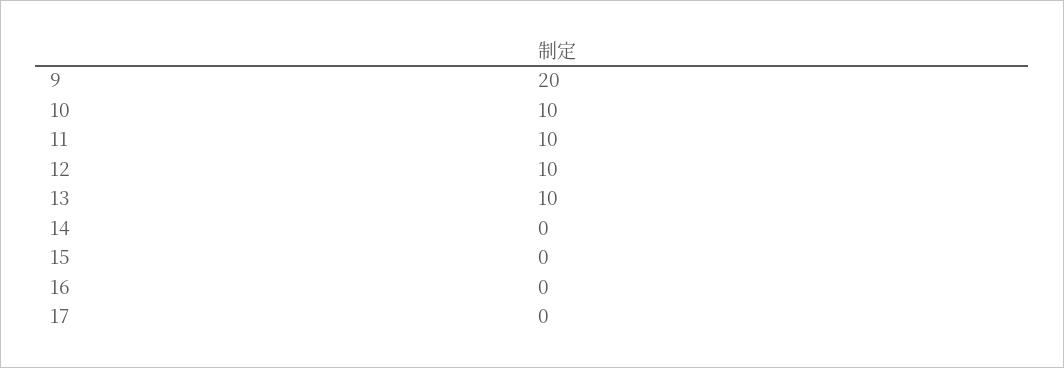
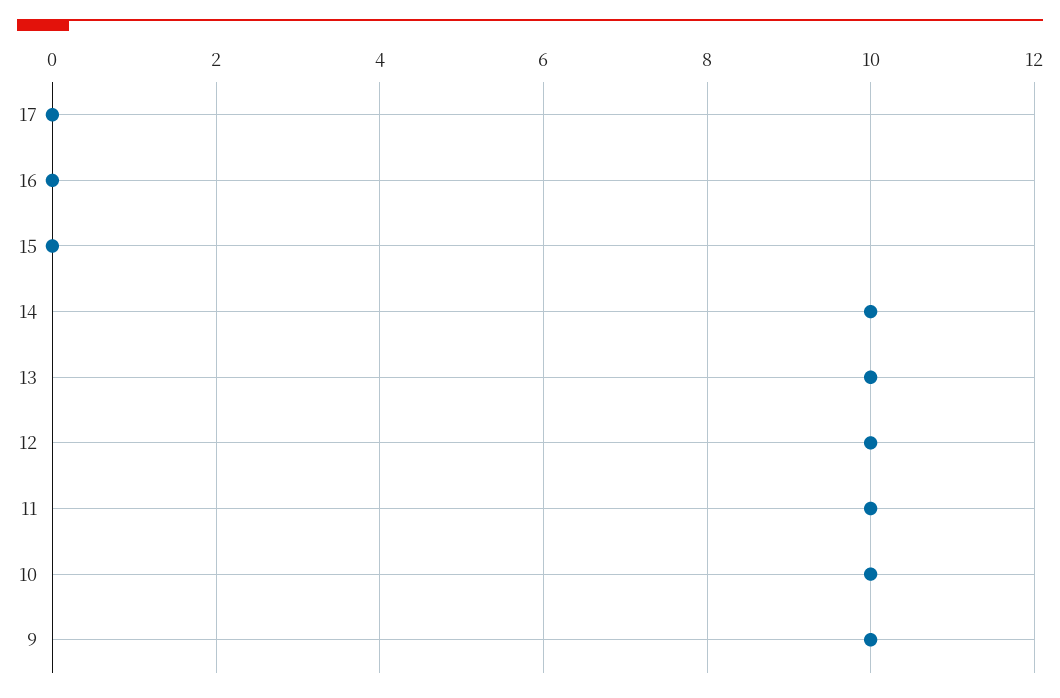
  {
-   "9": 20,
+   "9": 10,
    "10": 10,
    "11": 10,
    "12": 10,
    "13": 10,
-   "14": 0,
+   "14": 10,
    "15": 0,
    "16": 0,
    "17": 0
  }

